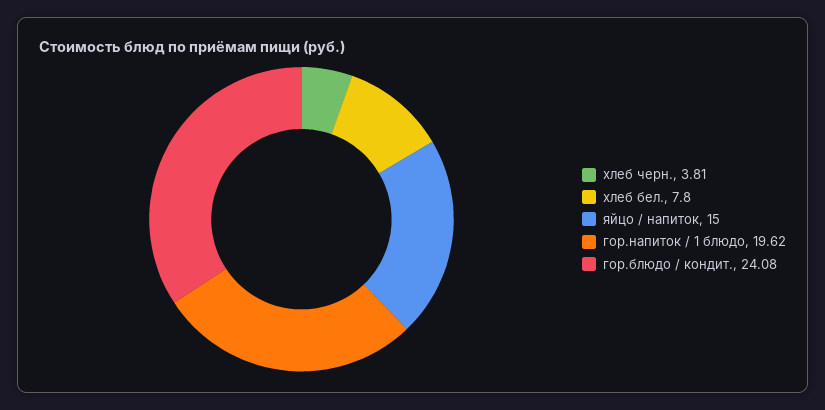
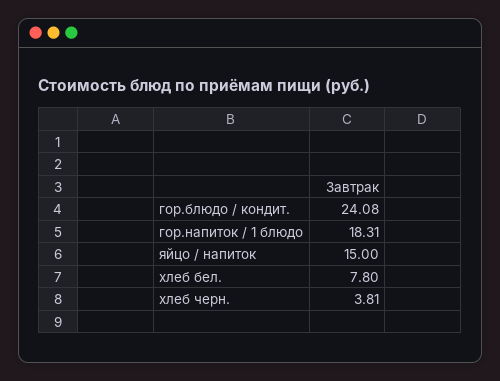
  {
    "хлеб черн.": 3.81,
    "хлеб бел.": 7.8,
    "яйцо / напиток": 15,
-   "гор.напиток / 1 блюдо": 19.62,
+   "гор.напиток / 1 блюдо": 18.31,
    "гор.блюдо / кондит.": 24.08
  }

